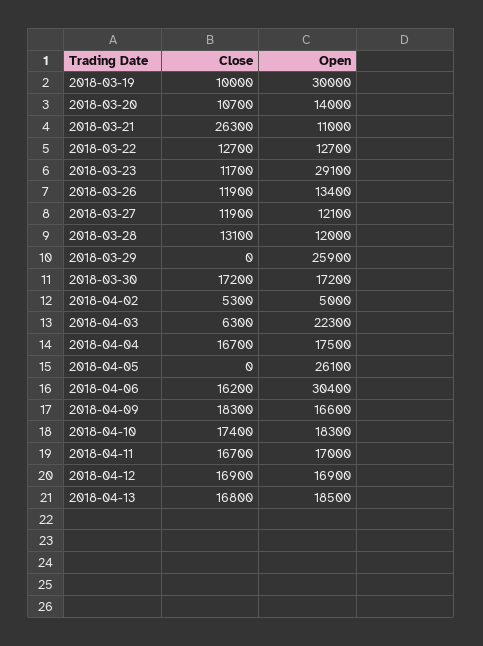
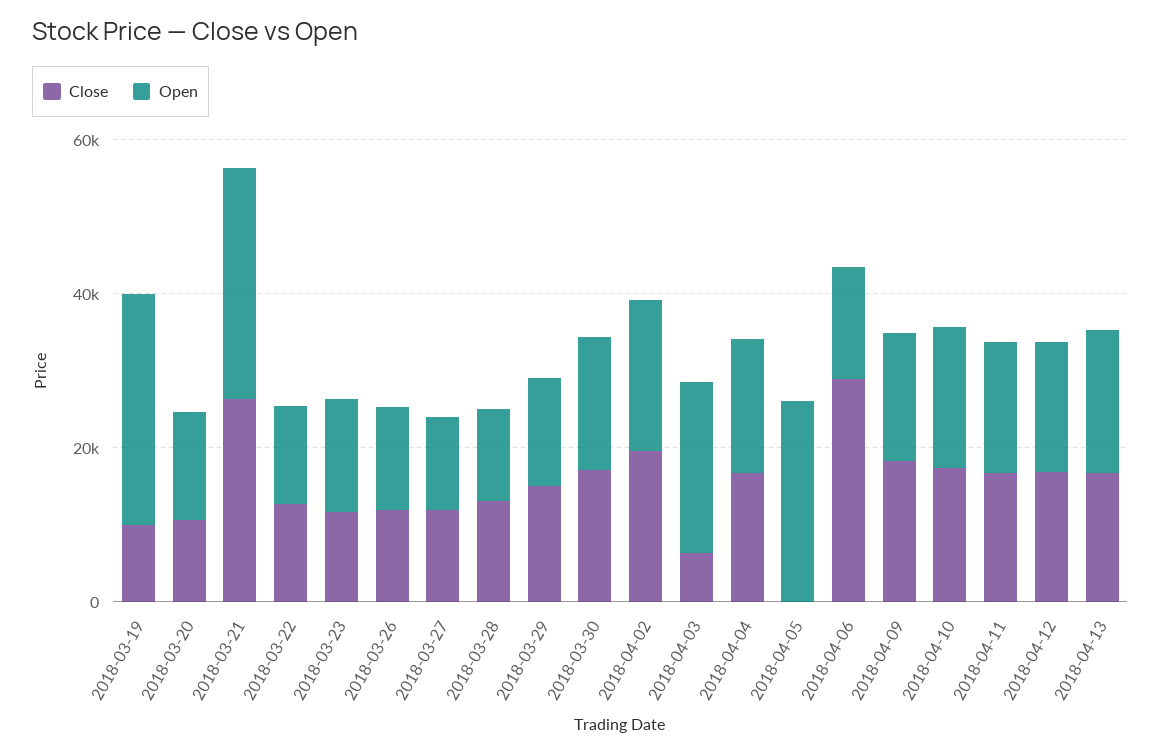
  {
    "Close": {
      "2018-03-19": 10000,
      "2018-03-20": 10700,
      "2018-03-21": 26300,
      "2018-03-22": 12700,
      "2018-03-23": 11700,
      "2018-03-26": 11900,
      "2018-03-27": 11900,
      "2018-03-28": 13100,
-     "2018-03-29": 0,
+     "2018-03-29": 15000,
      "2018-03-30": 17200,
-     "2018-04-02": 5300,
+     "2018-04-02": 20000,
      "2018-04-03": 6300,
      "2018-04-04": 16700,
      "2018-04-05": 0,
-     "2018-04-06": 16200,
+     "2018-04-06": 30000,
      "2018-04-09": 18300,
      "2018-04-10": 17400,
      "2018-04-11": 16700,
      "2018-04-12": 16900,
      "2018-04-13": 16800
    },
    "Open": {
      "2018-03-19": 30000,
      "2018-03-20": 14000,
-     "2018-03-21": 11000,
+     "2018-03-21": 30000,
      "2018-03-22": 12700,
-     "2018-03-23": 29100,
+     "2018-03-23": 15000,
      "2018-03-26": 13400,
      "2018-03-27": 12100,
      "2018-03-28": 12000,
-     "2018-03-29": 25900,
+     "2018-03-29": 15000,
      "2018-03-30": 17200,
-     "2018-04-02": 5000,
+     "2018-04-02": 20000,
      "2018-04-03": 22300,
      "2018-04-04": 17500,
      "2018-04-05": 26100,
-     "2018-04-06": 30400,
+     "2018-04-06": 15000,
      "2018-04-09": 16600,
      "2018-04-10": 18300,
      "2018-04-11": 17000,
      "2018-04-12": 16900,
      "2018-04-13": 18500
    }
  }

